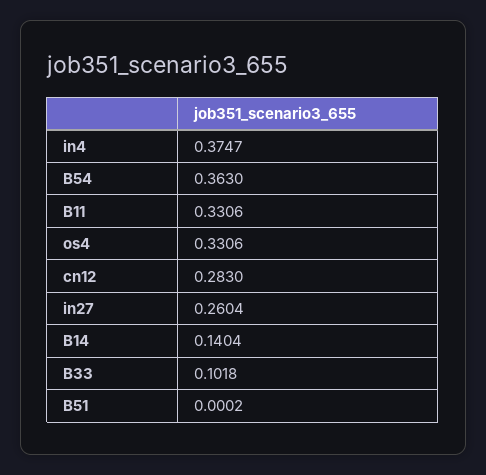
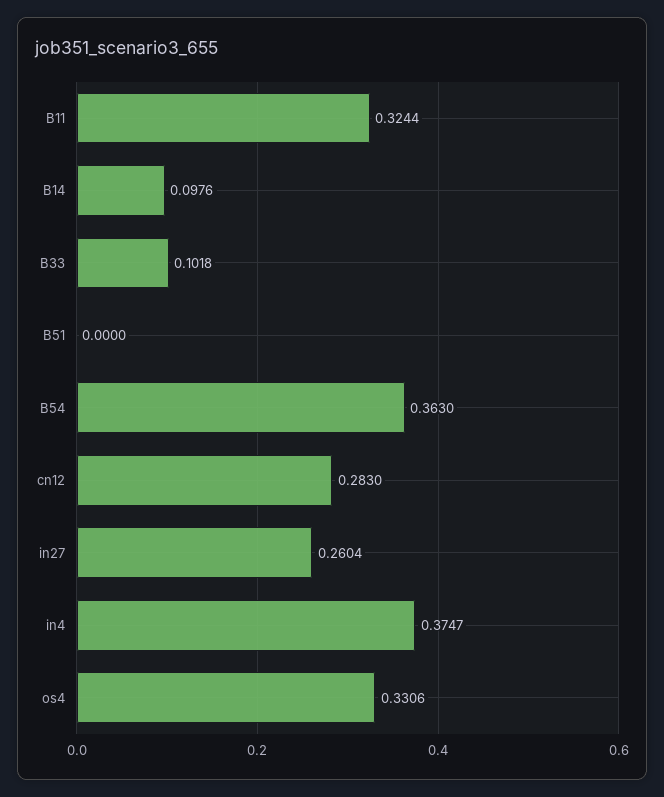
  {
    "in4": 0.3747,
    "B54": 0.363,
-   "B11": 0.3306,
+   "B11": 0.3244,
    "os4": 0.3306,
    "cn12": 0.283,
    "in27": 0.2604,
-   "B14": 0.1404,
+   "B14": 0.0976,
    "B33": 0.1018,
-   "B51": 0.0002
+   "B51": 0
  }

